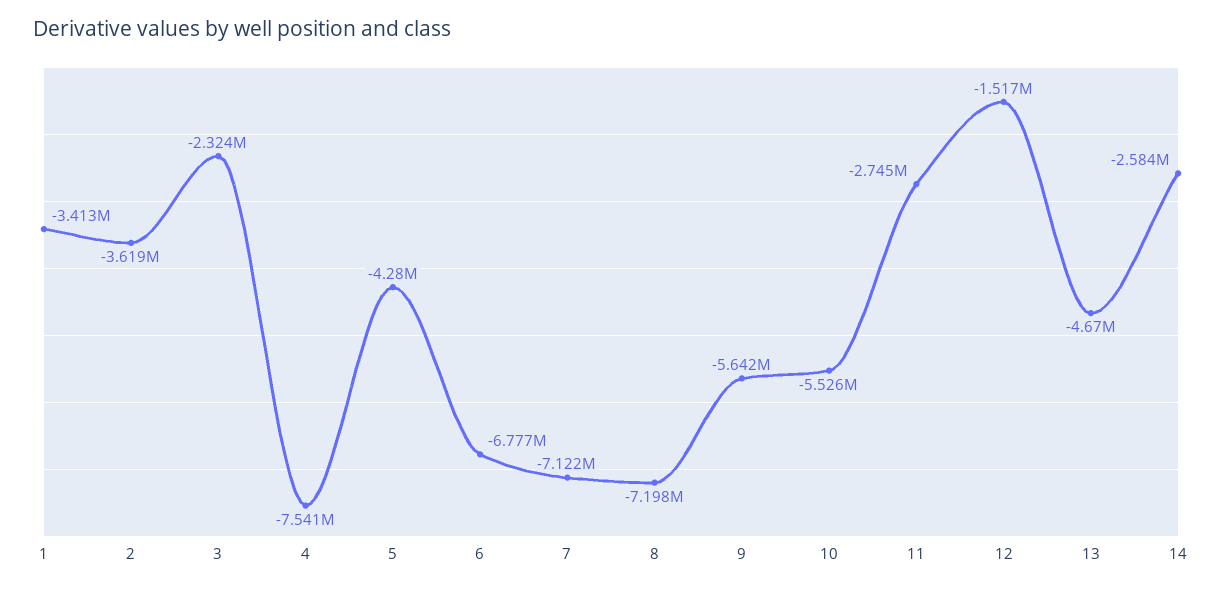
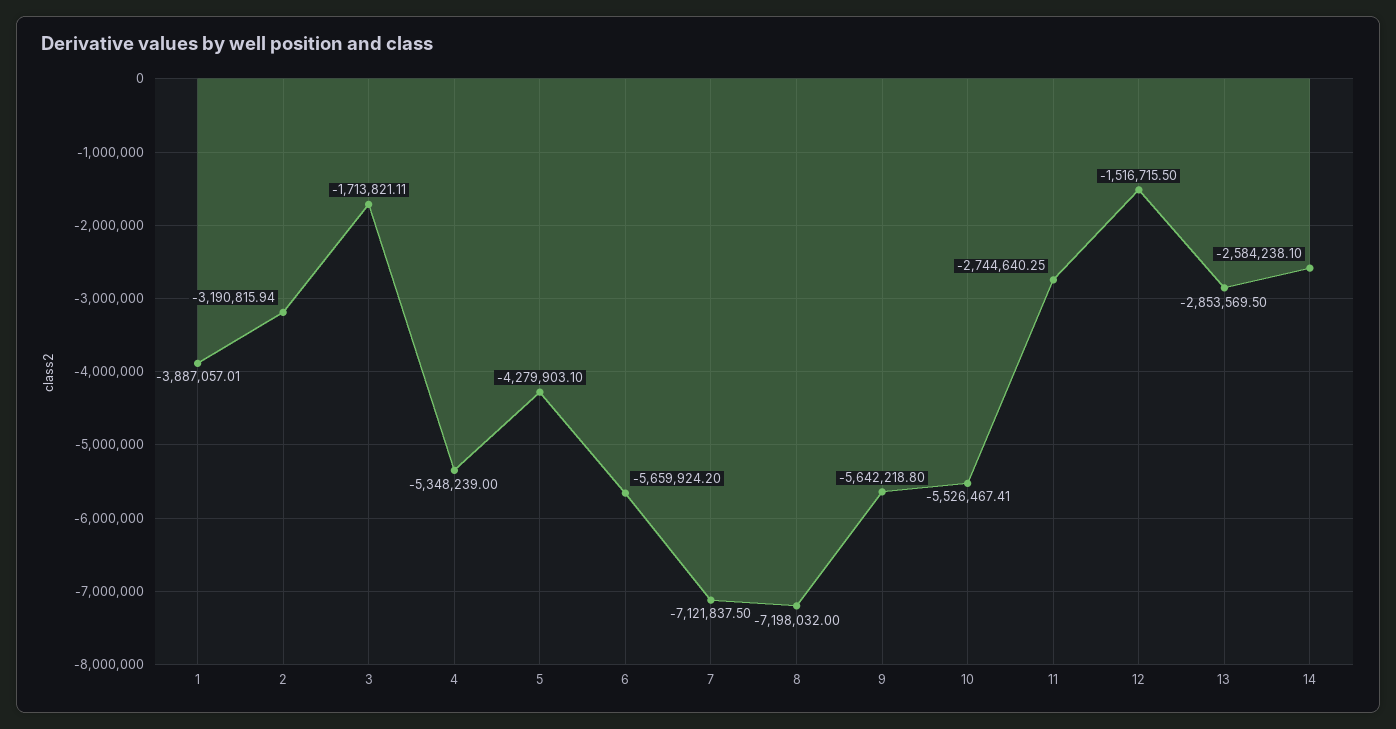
  {
-   "1": -3413000,
+   "1": -3887057.01,
-   "2": -3619000,
+   "2": -3190815.94,
-   "3": -2324000,
+   "3": -1713821.11,
-   "4": -7541000,
+   "4": -5348239,
    "5": -4279903.1,
-   "6": -6777000,
+   "6": -5659924.2,
    "7": -7121837.5,
    "8": -7198032,
    "9": -5642218.8,
    "10": -5526467.41,
    "11": -2744640.25,
    "12": -1516715.5,
-   "13": -4670000,
+   "13": -2853569.5,
    "14": -2584238.1
  }

